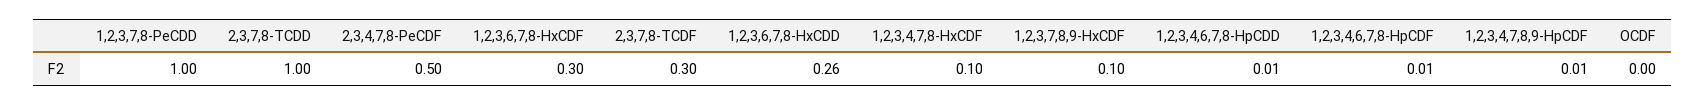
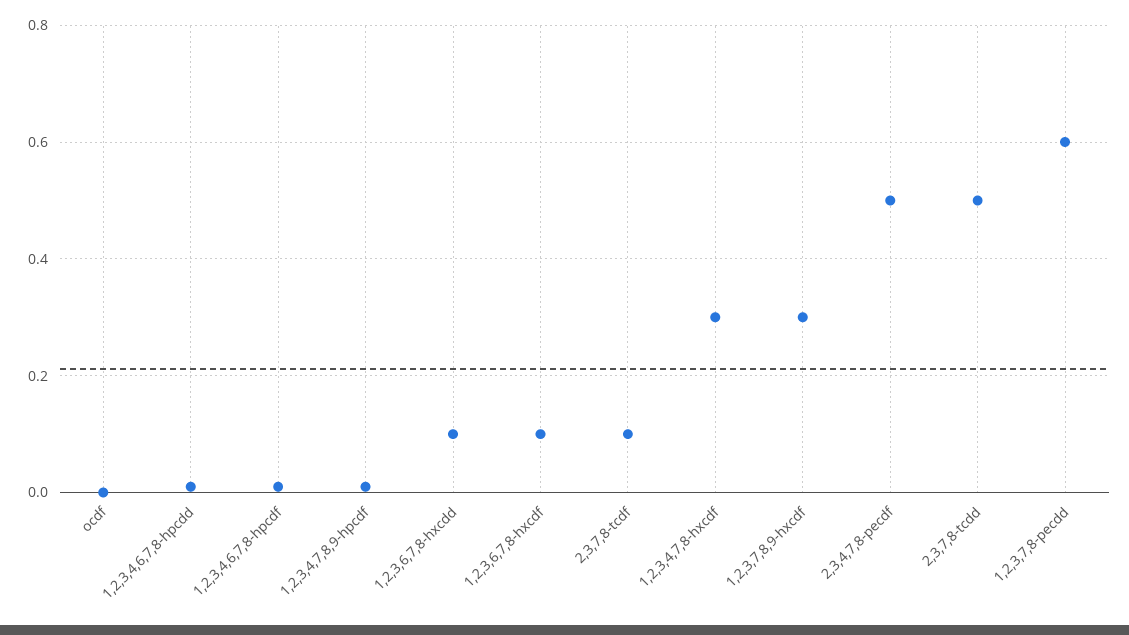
  {
-   "1,2,3,7,8-PeCDD": 1,
+   "1,2,3,7,8-PeCDD": 0.6,
-   "2,3,7,8-TCDD": 1,
+   "2,3,7,8-TCDD": 0.5,
    "2,3,4,7,8-PeCDF": 0.5,
-   "1,2,3,6,7,8-HxCDF": 0.3,
+   "1,2,3,6,7,8-HxCDF": 0.1,
-   "2,3,7,8-TCDF": 0.3,
+   "2,3,7,8-TCDF": 0.1,
-   "1,2,3,6,7,8-HxCDD": 0.26,
+   "1,2,3,6,7,8-HxCDD": 0.1,
-   "1,2,3,4,7,8-HxCDF": 0.1,
+   "1,2,3,4,7,8-HxCDF": 0.3,
-   "1,2,3,7,8,9-HxCDF": 0.1,
+   "1,2,3,7,8,9-HxCDF": 0.3,
    "1,2,3,4,6,7,8-HpCDD": 0.01,
    "1,2,3,4,6,7,8-HpCDF": 0.01,
    "1,2,3,4,7,8,9-HpCDF": 0.01,
    "OCDF": 0
  }

